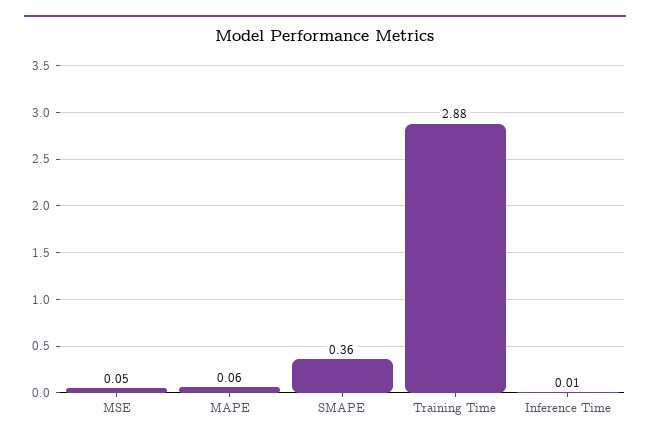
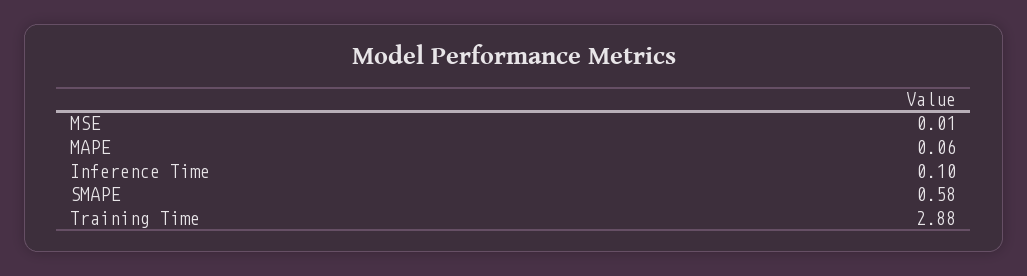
  {
-   "MSE": 0.05,
+   "MSE": 0.01,
    "MAPE": 0.06,
-   "SMAPE": 0.36,
+   "SMAPE": 0.58,
    "Training Time": 2.88,
-   "Inference Time": 0.01
+   "Inference Time": 0.1
  }

